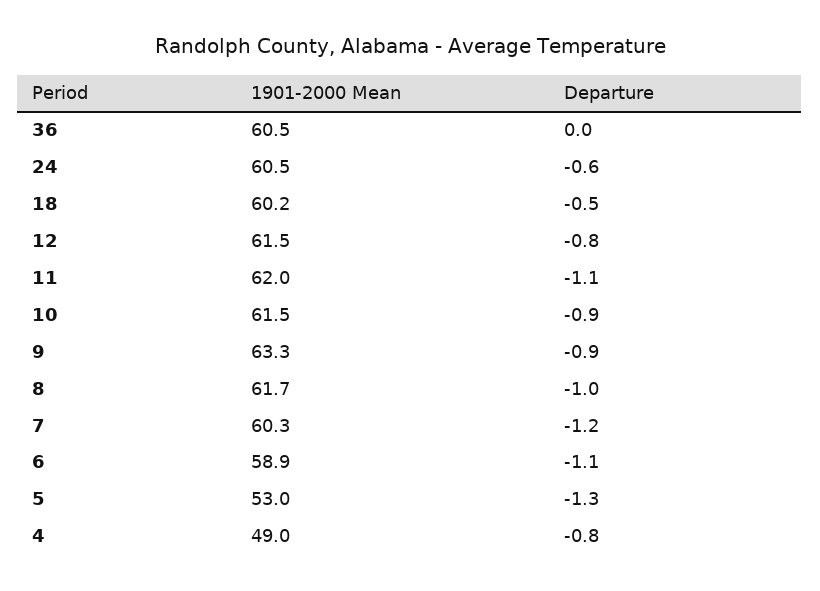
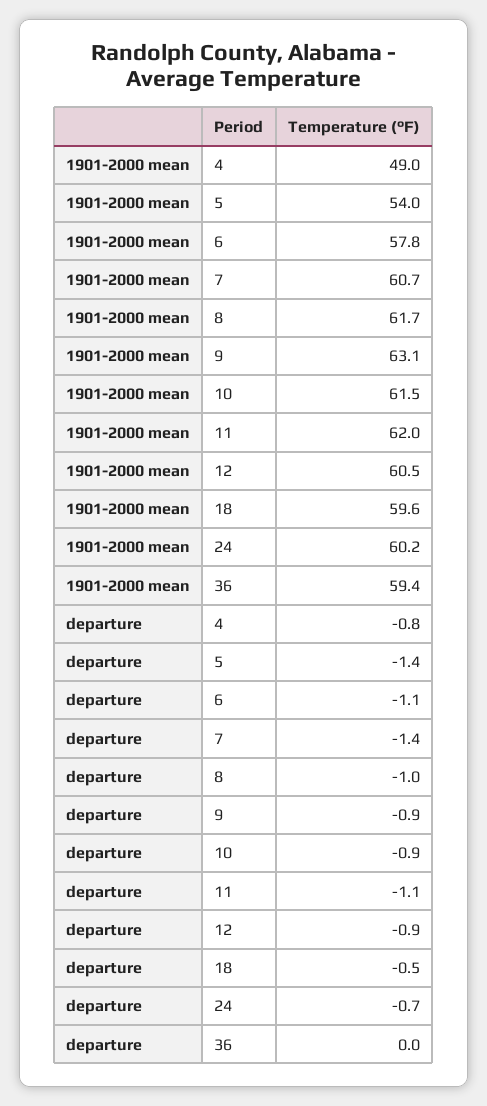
  {
    "1901-2000 Mean": {
-     "36": 60.5,
+     "36": 59.4,
-     "24": 60.5,
+     "24": 60.2,
-     "18": 60.2,
+     "18": 59.6,
-     "12": 61.5,
+     "12": 60.5,
      "11": 62,
      "10": 61.5,
-     "9": 63.3,
+     "9": 63.1,
      "8": 61.7,
-     "7": 60.3,
+     "7": 60.7,
-     "6": 58.9,
+     "6": 57.8,
-     "5": 53,
+     "5": 54,
      "4": 49
    },
    "Departure": {
      "36": 0,
-     "24": -0.6,
+     "24": -0.7,
      "18": -0.5,
-     "12": -0.8,
+     "12": -0.9,
      "11": -1.1,
      "10": -0.9,
      "9": -0.9,
      "8": -1,
-     "7": -1.2,
+     "7": -1.4,
      "6": -1.1,
-     "5": -1.3,
+     "5": -1.4,
      "4": -0.8
    }
  }

